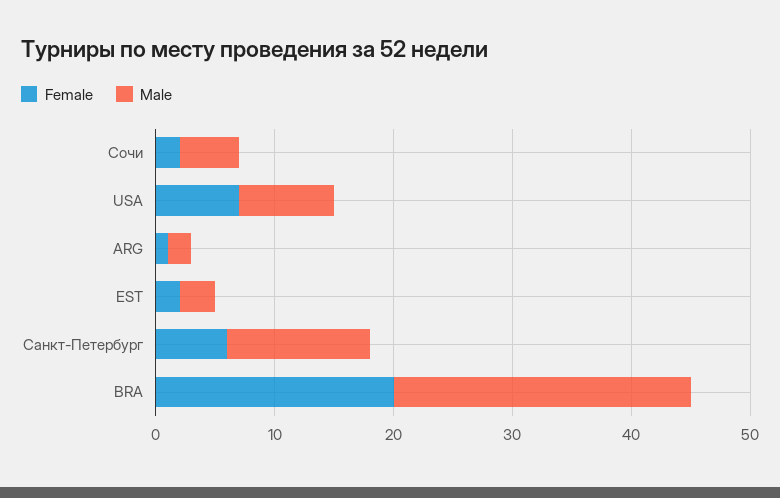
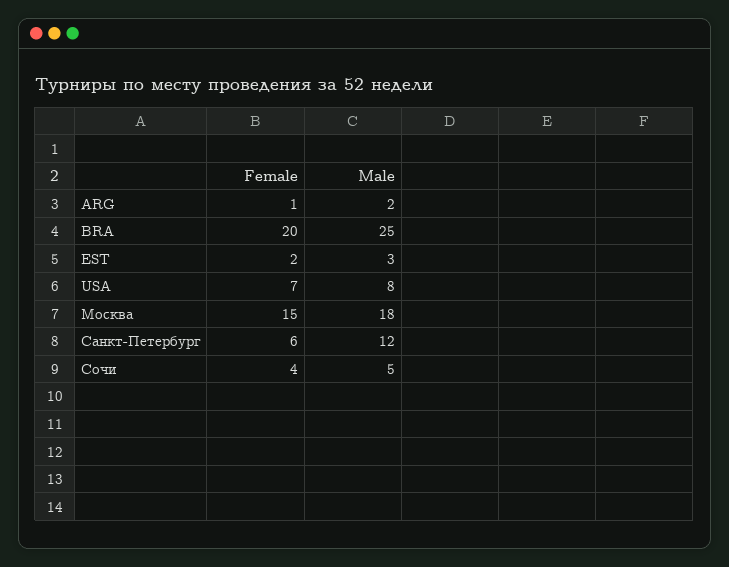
  {
    "Female": {
-     "Сочи": 2,
+     "Сочи": 4,
      "USA": 7,
      "ARG": 1,
      "EST": 2,
      "Санкт-Петербург": 6,
-     "BRA": 20
+     "BRA": 20,
+     "Москва": 15
    },
    "Male": {
      "Сочи": 5,
      "USA": 8,
      "ARG": 2,
      "EST": 3,
      "Санкт-Петербург": 12,
-     "BRA": 25
+     "BRA": 25,
+     "Москва": 18
    }
  }

